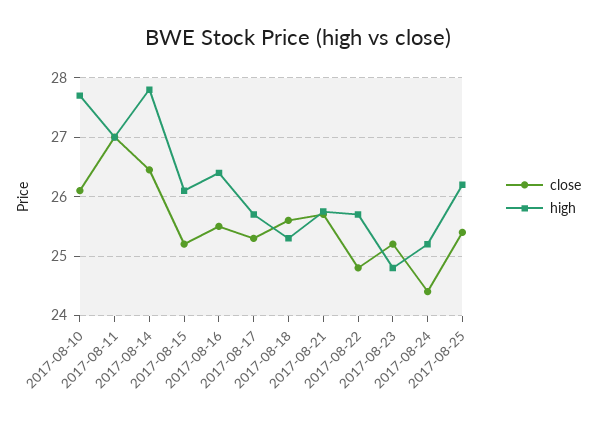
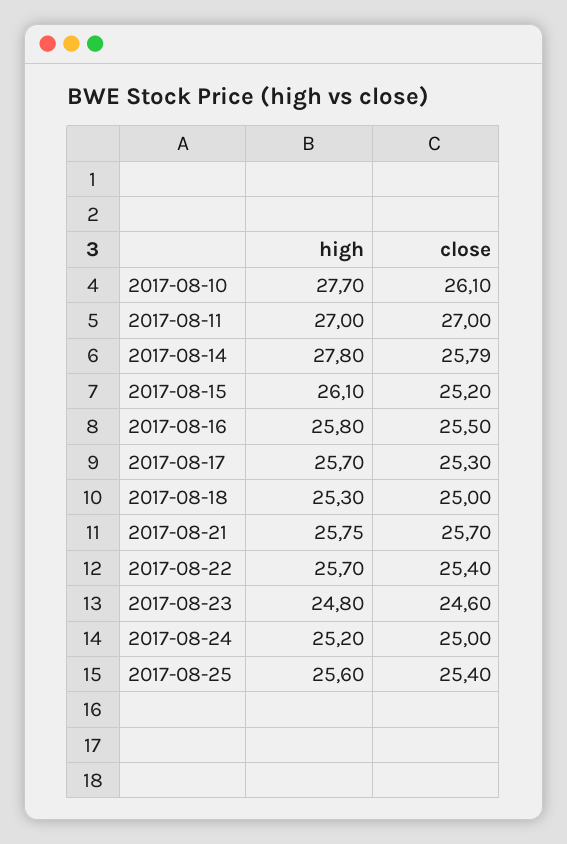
  {
    "close": {
      "2017-08-10": 26.1,
      "2017-08-11": 27,
-     "2017-08-14": 26.4,
+     "2017-08-14": 25.79,
      "2017-08-15": 25.2,
      "2017-08-16": 25.5,
      "2017-08-17": 25.3,
-     "2017-08-18": 25.6,
+     "2017-08-18": 25,
      "2017-08-21": 25.7,
-     "2017-08-22": 24.8,
+     "2017-08-22": 25.4,
-     "2017-08-23": 25.2,
+     "2017-08-23": 24.6,
-     "2017-08-24": 24.4,
+     "2017-08-24": 25,
      "2017-08-25": 25.4
    },
    "high": {
      "2017-08-10": 27.7,
      "2017-08-11": 27,
      "2017-08-14": 27.8,
      "2017-08-15": 26.1,
-     "2017-08-16": 26.4,
+     "2017-08-16": 25.8,
      "2017-08-17": 25.7,
      "2017-08-18": 25.3,
      "2017-08-21": 25.75,
      "2017-08-22": 25.7,
      "2017-08-23": 24.8,
      "2017-08-24": 25.2,
-     "2017-08-25": 26.2
+     "2017-08-25": 25.6
    }
  }

